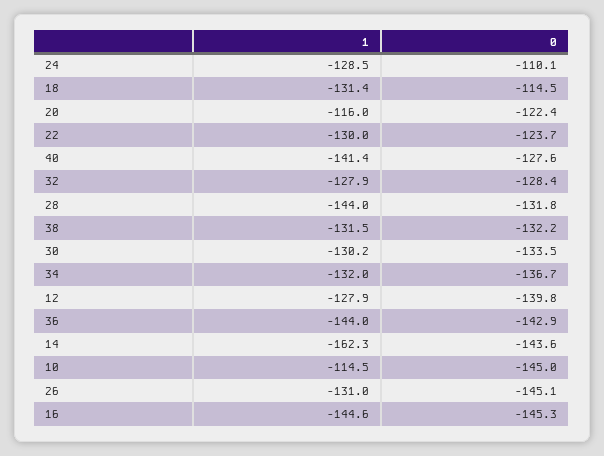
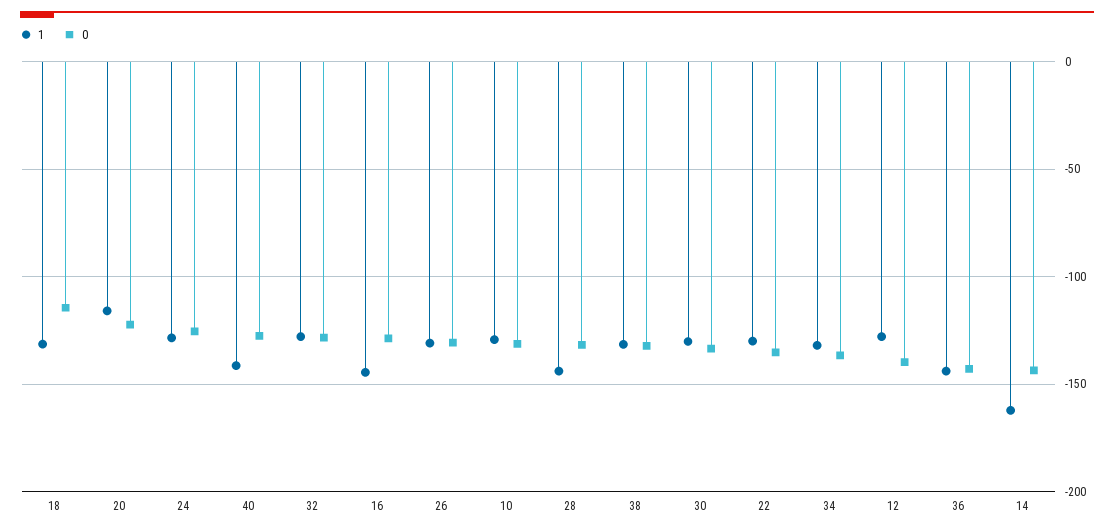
  {
    "1": {
      "24": -128.5,
      "18": -131.4,
      "20": -116,
      "22": -130,
      "40": -141.4,
      "32": -127.9,
      "28": -144,
      "38": -131.5,
      "30": -130.2,
      "34": -132,
      "12": -127.9,
      "36": -144,
      "14": -162.3,
-     "10": -114.5,
+     "10": -130,
      "26": -131,
      "16": -144.6
    },
    "0": {
-     "24": -110.1,
+     "24": -125,
      "18": -114.5,
      "20": -122.4,
-     "22": -123.7,
+     "22": -135,
      "40": -127.6,
      "32": -128.4,
      "28": -131.8,
      "38": -132.2,
      "30": -133.5,
      "34": -136.7,
      "12": -139.8,
      "36": -142.9,
      "14": -143.6,
-     "10": -145,
+     "10": -130,
-     "26": -145.1,
+     "26": -130,
-     "16": -145.3
+     "16": -130
    }
  }

